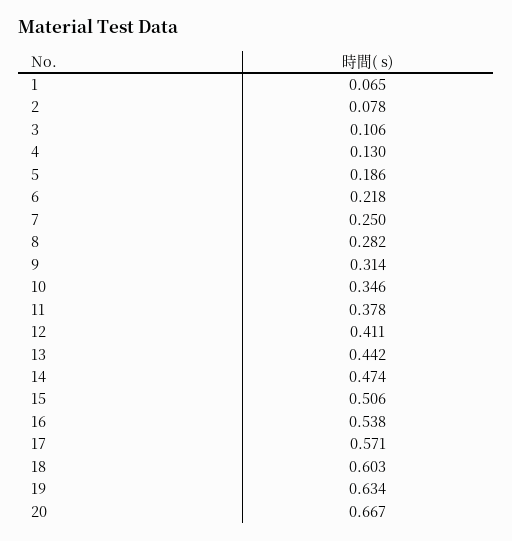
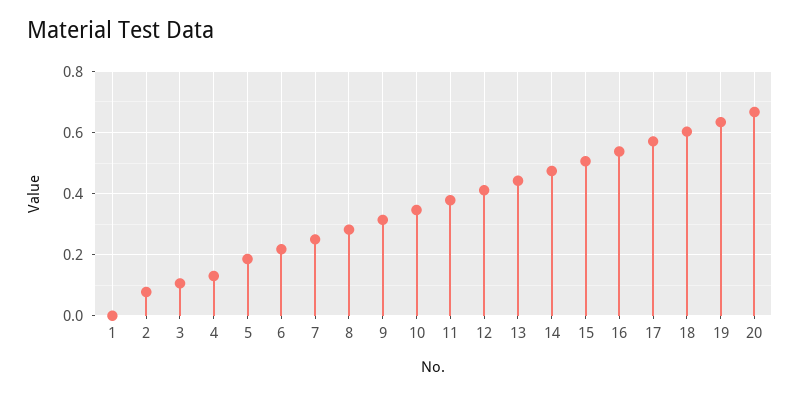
  {
-   "1": 0.065,
+   "1": 0,
    "2": 0.078,
    "3": 0.106,
    "4": 0.13,
    "5": 0.186,
    "6": 0.218,
    "7": 0.25,
    "8": 0.282,
    "9": 0.314,
    "10": 0.346,
    "11": 0.378,
    "12": 0.411,
    "13": 0.442,
    "14": 0.474,
    "15": 0.506,
    "16": 0.538,
    "17": 0.571,
    "18": 0.603,
    "19": 0.634,
    "20": 0.667
  }

